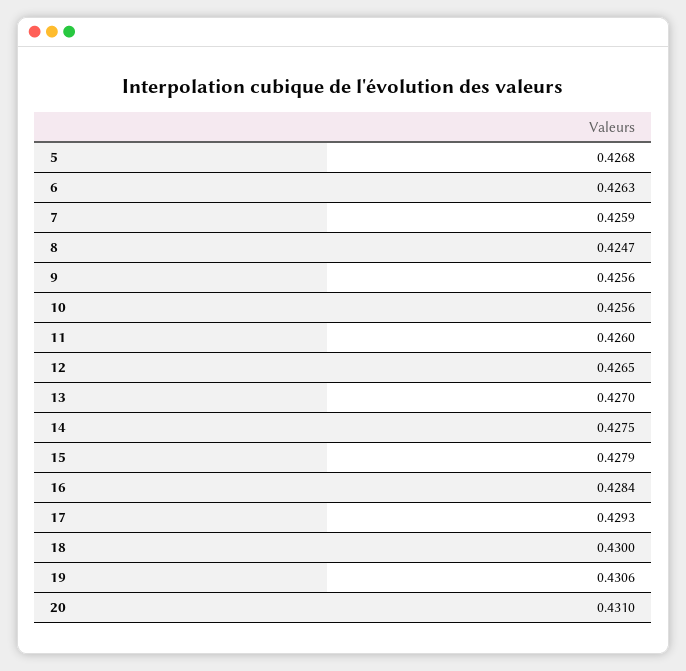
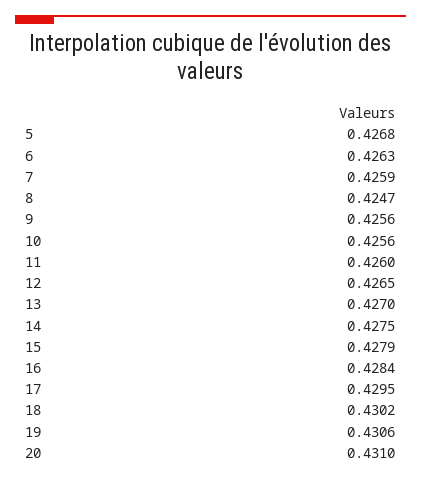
  {
    "5": 0.4268,
    "6": 0.4263,
    "7": 0.4259,
    "8": 0.4247,
    "9": 0.4256,
    "10": 0.4256,
    "11": 0.426,
    "12": 0.4265,
    "13": 0.427,
    "14": 0.4275,
    "15": 0.4279,
    "16": 0.4284,
-   "17": 0.4293,
+   "17": 0.4295,
-   "18": 0.43,
+   "18": 0.4302,
    "19": 0.4306,
    "20": 0.431
  }

